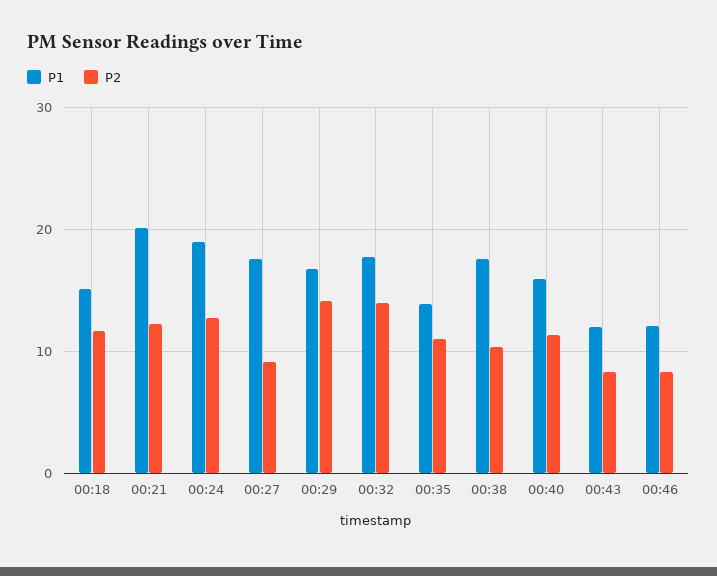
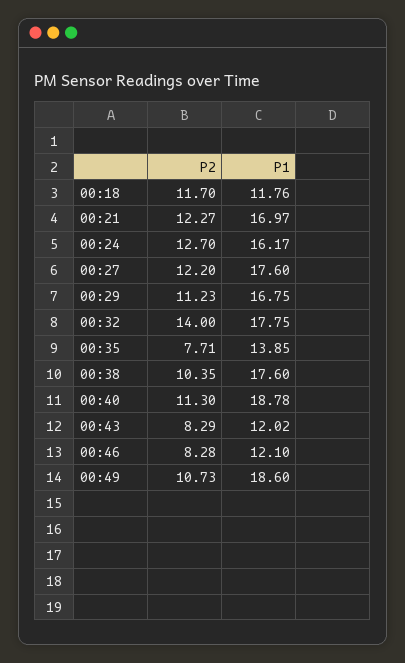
  {
    "P1": {
-     "00:18": 15,
+     "00:18": 11.76,
-     "00:21": 20,
+     "00:21": 16.97,
-     "00:24": 19,
+     "00:24": 16.17,
      "00:27": 17.6,
      "00:29": 16.75,
      "00:32": 17.75,
      "00:35": 13.85,
      "00:38": 17.6,
-     "00:40": 16,
+     "00:40": 18.78,
      "00:43": 12.02,
-     "00:46": 12.1
+     "00:46": 12.1,
+     "00:49": 18.6
    },
    "P2": {
      "00:18": 11.7,
      "00:21": 12.27,
      "00:24": 12.7,
-     "00:27": 9,
+     "00:27": 12.2,
-     "00:29": 14,
+     "00:29": 11.23,
      "00:32": 14,
-     "00:35": 11,
+     "00:35": 7.71,
      "00:38": 10.35,
      "00:40": 11.3,
      "00:43": 8.29,
-     "00:46": 8.28
+     "00:46": 8.28,
+     "00:49": 10.73
    }
  }

